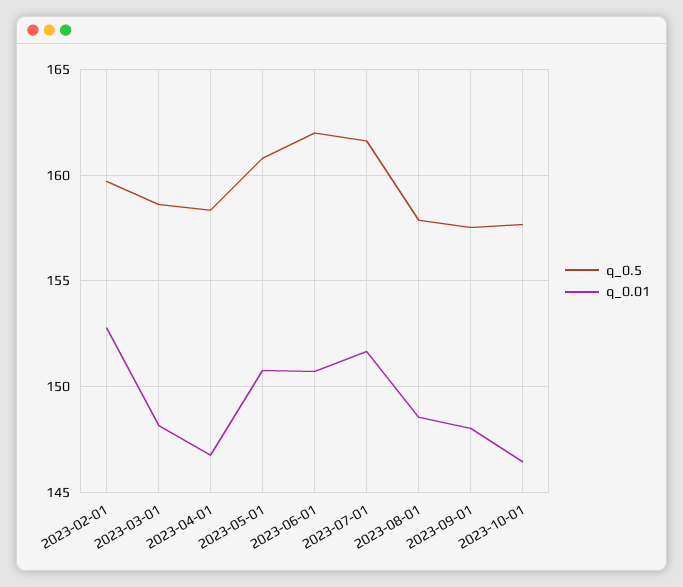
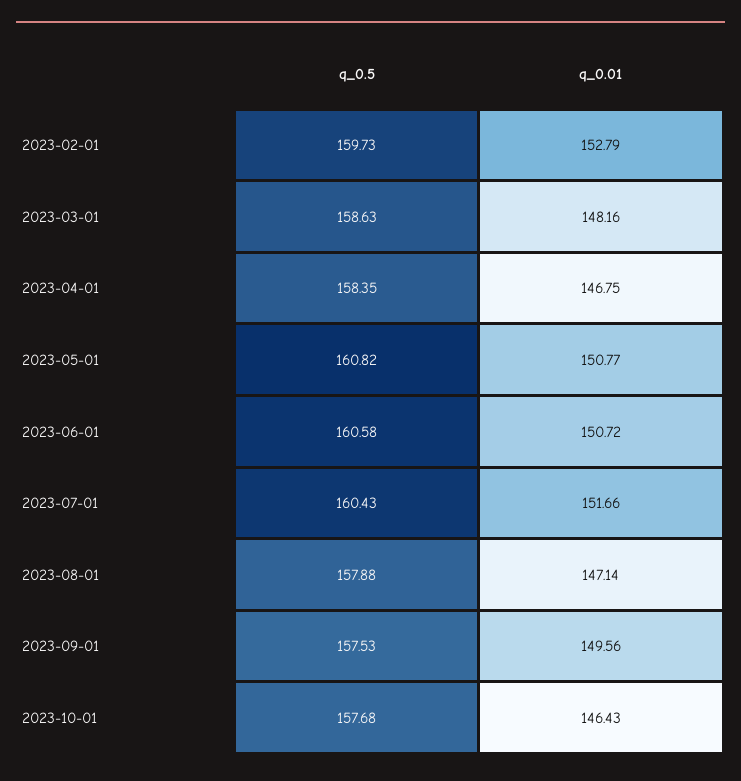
  {
    "q_0.5": {
      "2023-02-01": 159.73,
      "2023-03-01": 158.63,
      "2023-04-01": 158.35,
      "2023-05-01": 160.82,
-     "2023-06-01": 162,
+     "2023-06-01": 160.58,
-     "2023-07-01": 161.5,
+     "2023-07-01": 160.43,
      "2023-08-01": 157.88,
      "2023-09-01": 157.53,
      "2023-10-01": 157.68
    },
    "q_0.01": {
      "2023-02-01": 152.79,
      "2023-03-01": 148.16,
      "2023-04-01": 146.75,
      "2023-05-01": 150.77,
      "2023-06-01": 150.72,
      "2023-07-01": 151.66,
-     "2023-08-01": 148.5,
+     "2023-08-01": 147.14,
-     "2023-09-01": 148,
+     "2023-09-01": 149.56,
      "2023-10-01": 146.43
    }
  }

